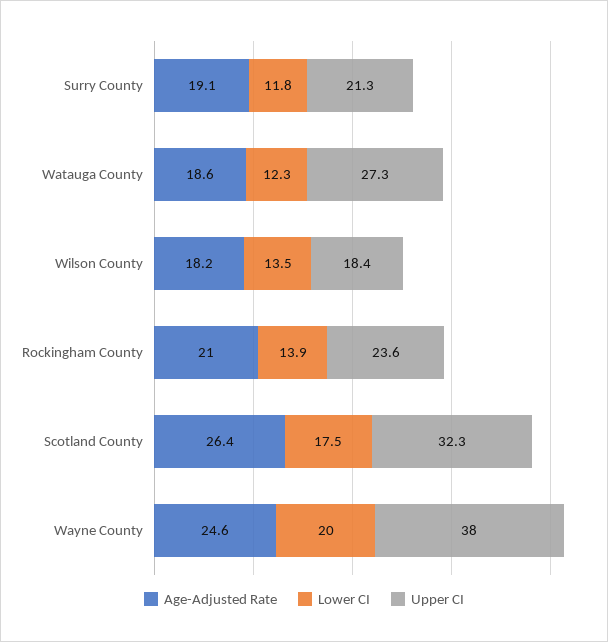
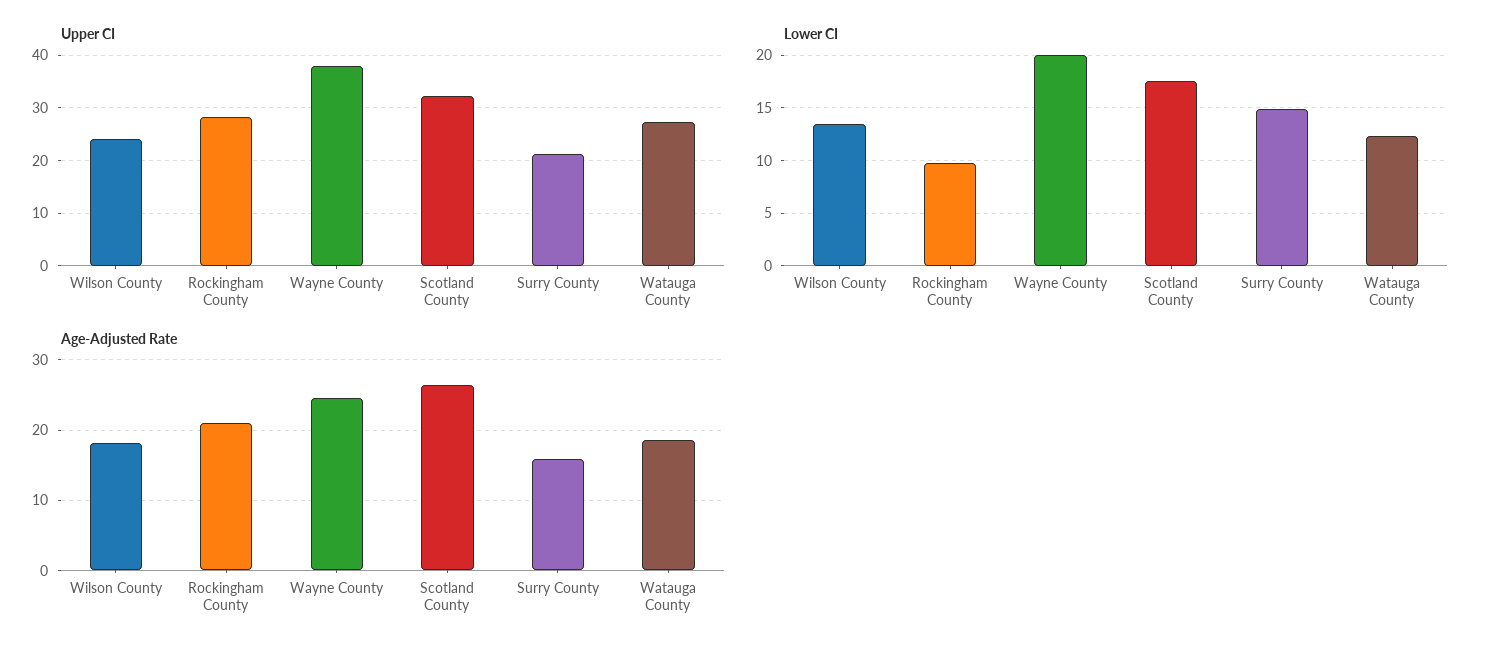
  {
    "Age-Adjusted Rate": {
-     "Surry County": 19.1,
+     "Surry County": 16,
      "Watauga County": 18.6,
      "Wilson County": 18.2,
      "Rockingham County": 21,
      "Scotland County": 26.4,
      "Wayne County": 24.6
    },
    "Lower CI": {
-     "Surry County": 11.8,
+     "Surry County": 15,
      "Watauga County": 12.3,
      "Wilson County": 13.5,
-     "Rockingham County": 13.9,
+     "Rockingham County": 10,
      "Scotland County": 17.5,
      "Wayne County": 20
    },
    "Upper CI": {
      "Surry County": 21.3,
      "Watauga County": 27.3,
-     "Wilson County": 18.4,
+     "Wilson County": 24,
-     "Rockingham County": 23.6,
+     "Rockingham County": 28,
      "Scotland County": 32.3,
      "Wayne County": 38
    }
  }

